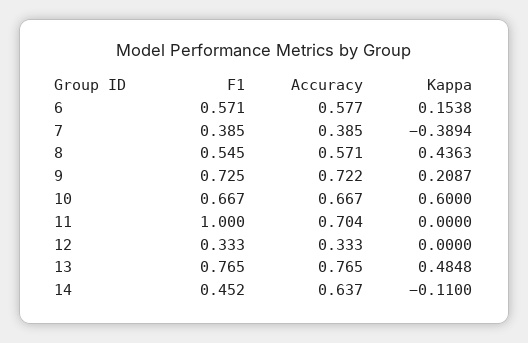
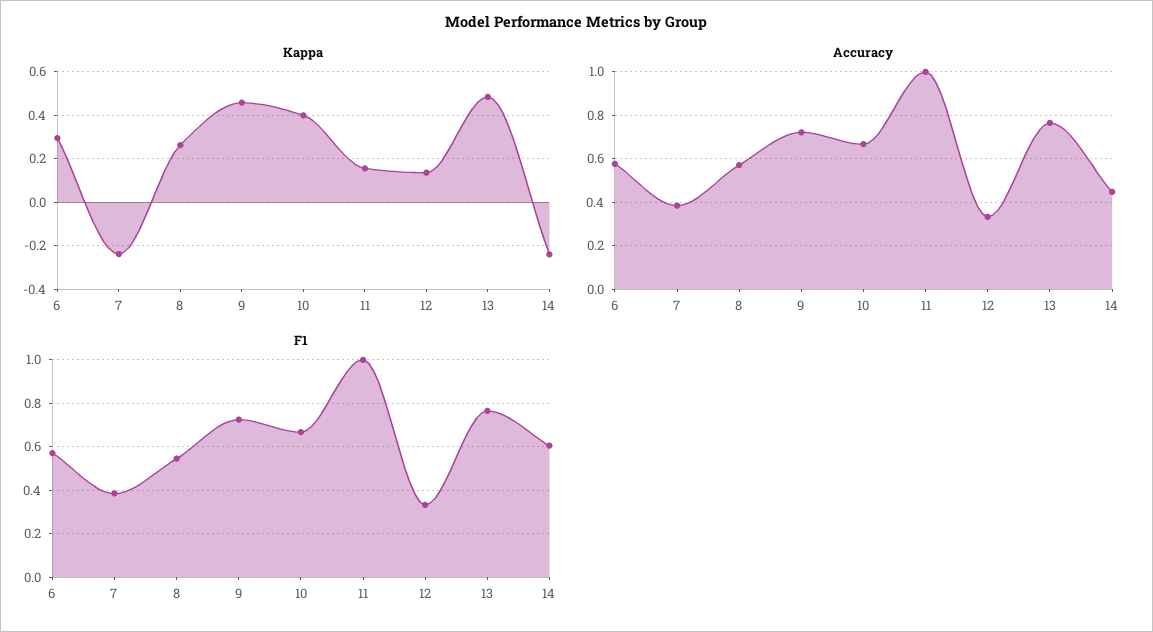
  {
    "F1": {
      "6": 0.571,
      "7": 0.385,
      "8": 0.545,
      "9": 0.725,
      "10": 0.667,
      "11": 1,
      "12": 0.333,
      "13": 0.765,
-     "14": 0.452
+     "14": 0.6
    },
    "Accuracy": {
      "6": 0.577,
      "7": 0.385,
      "8": 0.571,
      "9": 0.722,
      "10": 0.667,
-     "11": 0.704,
+     "11": 1,
      "12": 0.333,
      "13": 0.765,
-     "14": 0.637
+     "14": 0.45
    },
    "Kappa": {
-     "6": 0.1538,
+     "6": 0.3,
-     "7": -0.3894,
+     "7": -0.25,
-     "8": 0.4363,
+     "8": 0.25,
-     "9": 0.2087,
+     "9": 0.45,
-     "10": 0.6,
+     "10": 0.4,
-     "11": 0,
+     "11": 0.15,
-     "12": 0,
+     "12": 0.15,
      "13": 0.4848,
-     "14": -0.11
+     "14": -0.25
    }
  }

